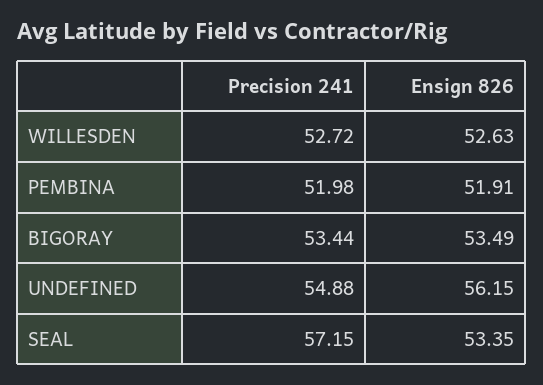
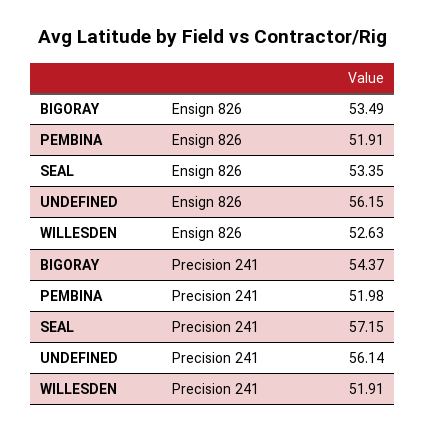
  {
    "Precision 241": {
-     "WILLESDEN": 52.72,
+     "WILLESDEN": 51.91,
      "PEMBINA": 51.98,
-     "BIGORAY": 53.44,
+     "BIGORAY": 54.37,
-     "UNDEFINED": 54.88,
+     "UNDEFINED": 56.14,
      "SEAL": 57.15
    },
    "Ensign 826": {
      "WILLESDEN": 52.63,
      "PEMBINA": 51.91,
      "BIGORAY": 53.49,
      "UNDEFINED": 56.15,
      "SEAL": 53.35
    }
  }

